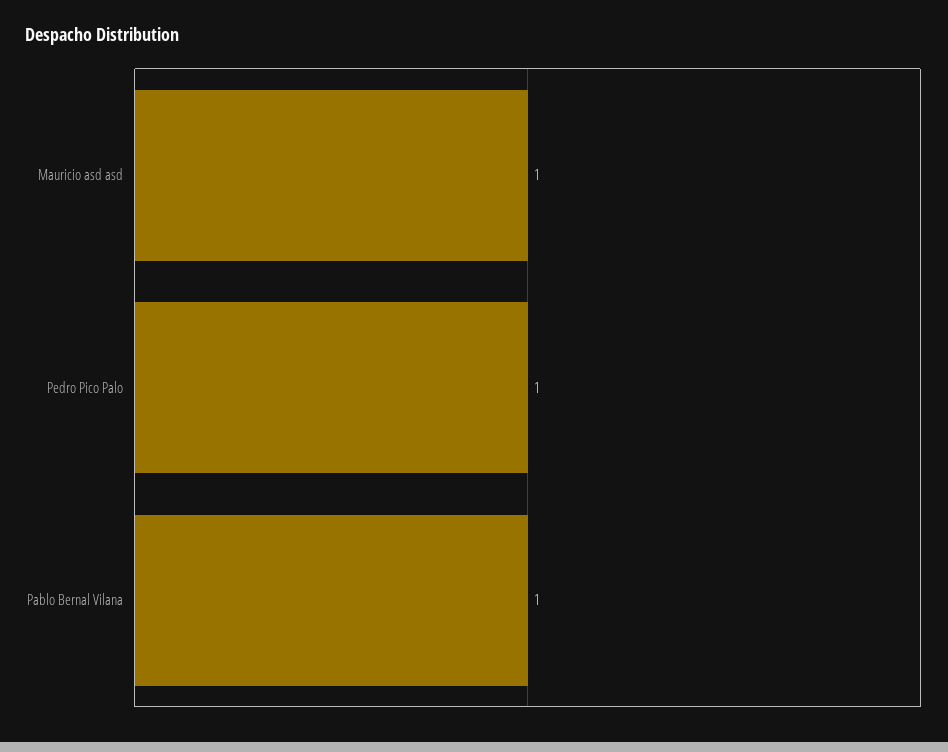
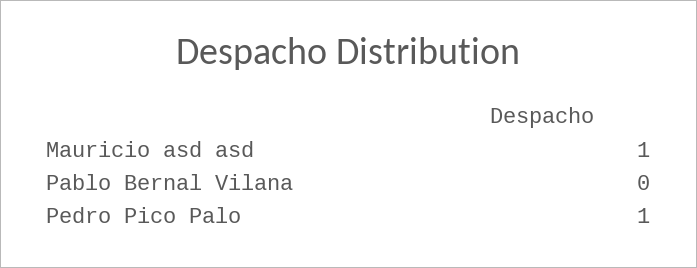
  {
    "Mauricio asd asd": 1,
    "Pedro Pico Palo": 1,
-   "Pablo Bernal Vilana": 1
+   "Pablo Bernal Vilana": 0
  }

